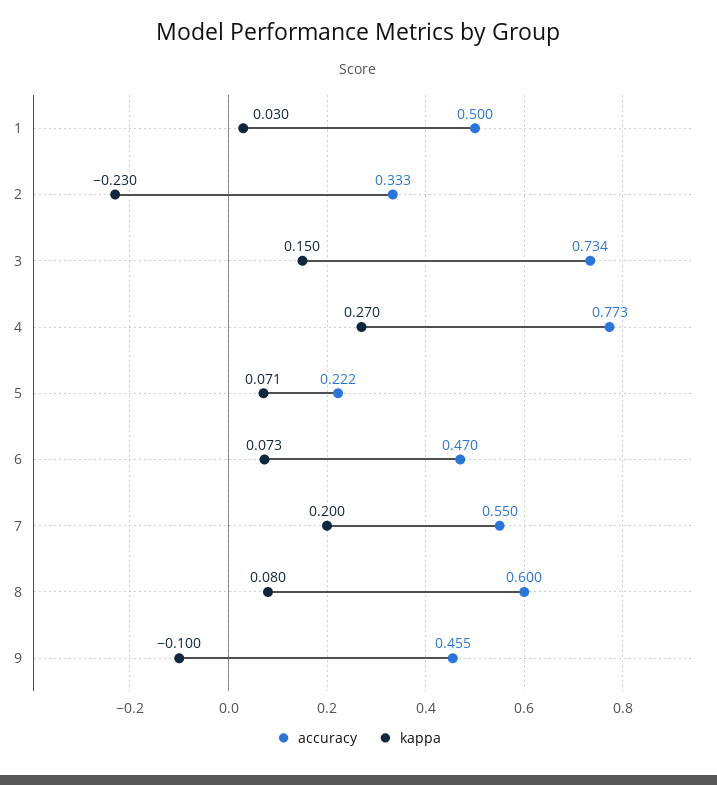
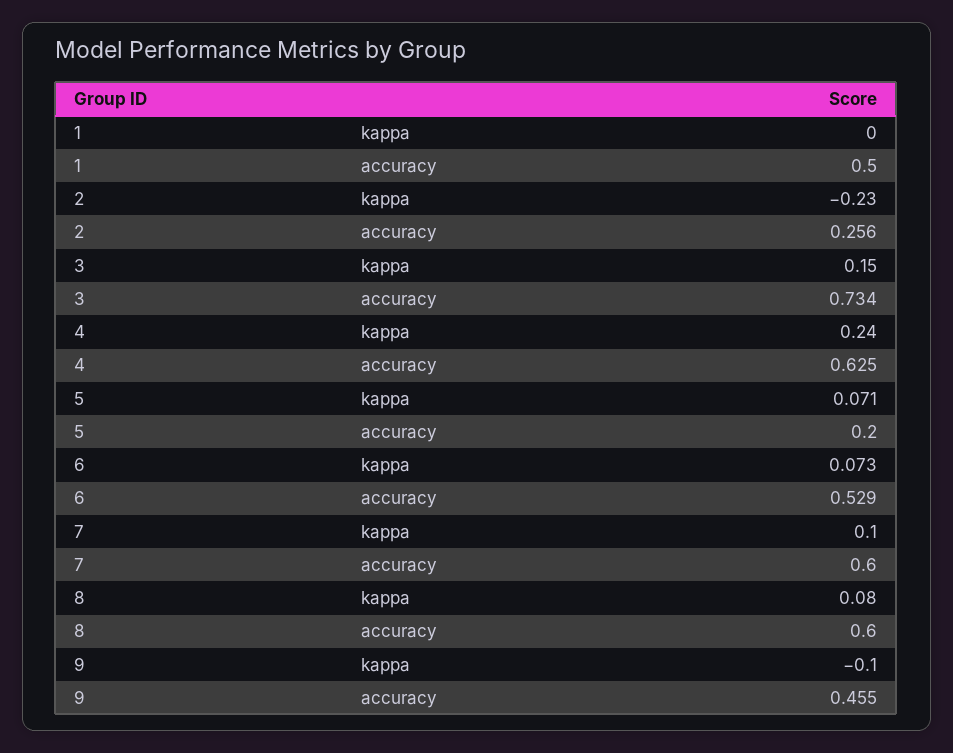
  {
    "accuracy": {
      "1": 0.5,
-     "2": 0.333,
+     "2": 0.256,
      "3": 0.734,
-     "4": 0.773,
+     "4": 0.625,
-     "5": 0.222,
+     "5": 0.2,
-     "6": 0.47,
+     "6": 0.529,
-     "7": 0.55,
+     "7": 0.6,
      "8": 0.6,
      "9": 0.455
    },
    "kappa": {
-     "1": 0.03,
+     "1": 0,
      "2": -0.23,
      "3": 0.15,
-     "4": 0.27,
+     "4": 0.24,
      "5": 0.071,
      "6": 0.073,
-     "7": 0.2,
+     "7": 0.1,
      "8": 0.08,
      "9": -0.1
    }
  }

